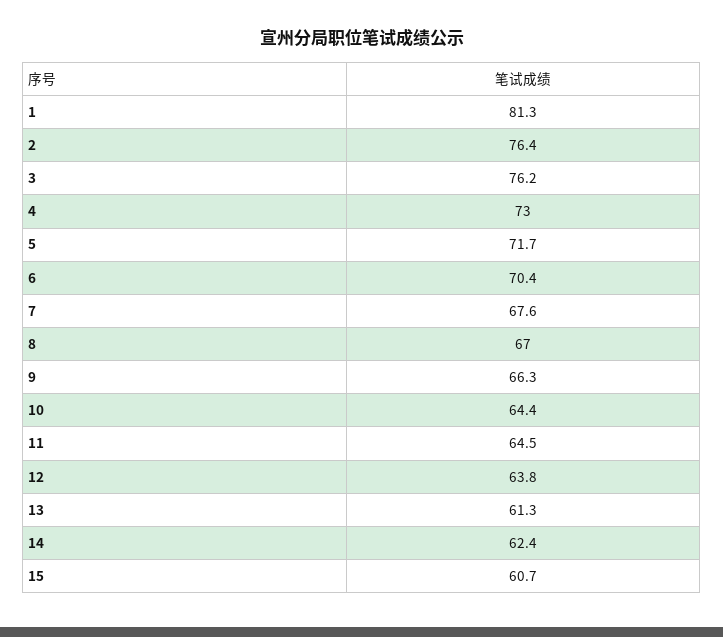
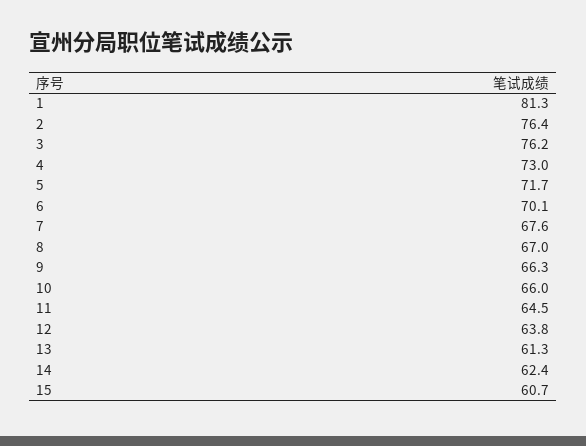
  {
    "1": 81.3,
    "2": 76.4,
    "3": 76.2,
    "4": 73,
    "5": 71.7,
-   "6": 70.4,
+   "6": 70.1,
    "7": 67.6,
    "8": 67,
    "9": 66.3,
-   "10": 64.4,
+   "10": 66,
    "11": 64.5,
    "12": 63.8,
    "13": 61.3,
    "14": 62.4,
    "15": 60.7
  }

